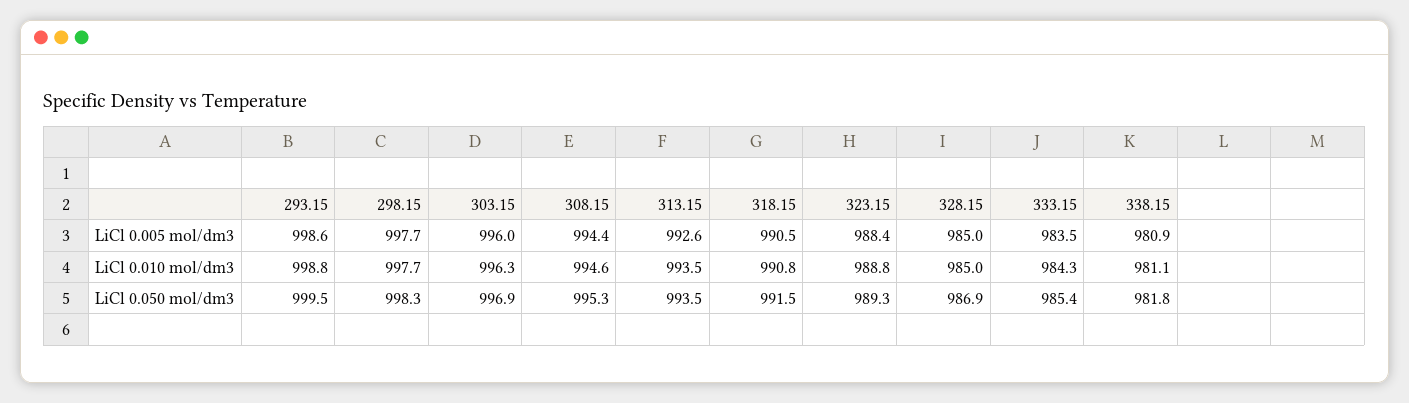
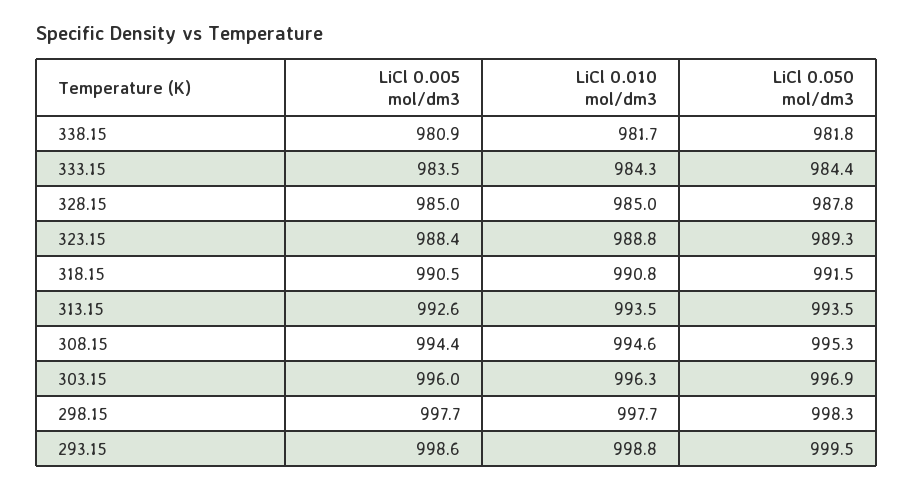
  {
    "293.15": {
      "LiCl 0.005 mol/dm3": 998.6,
      "LiCl 0.010 mol/dm3": 998.8,
      "LiCl 0.050 mol/dm3": 999.5
    },
    "298.15": {
      "LiCl 0.005 mol/dm3": 997.7,
      "LiCl 0.010 mol/dm3": 997.7,
      "LiCl 0.050 mol/dm3": 998.3
    },
    "303.15": {
      "LiCl 0.005 mol/dm3": 996,
      "LiCl 0.010 mol/dm3": 996.3,
      "LiCl 0.050 mol/dm3": 996.9
    },
    "308.15": {
      "LiCl 0.005 mol/dm3": 994.4,
      "LiCl 0.010 mol/dm3": 994.6,
      "LiCl 0.050 mol/dm3": 995.3
    },
    "313.15": {
      "LiCl 0.005 mol/dm3": 992.6,
      "LiCl 0.010 mol/dm3": 993.5,
      "LiCl 0.050 mol/dm3": 993.5
    },
    "318.15": {
      "LiCl 0.005 mol/dm3": 990.5,
      "LiCl 0.010 mol/dm3": 990.8,
      "LiCl 0.050 mol/dm3": 991.5
    },
    "323.15": {
      "LiCl 0.005 mol/dm3": 988.4,
      "LiCl 0.010 mol/dm3": 988.8,
      "LiCl 0.050 mol/dm3": 989.3
    },
    "328.15": {
      "LiCl 0.005 mol/dm3": 985,
      "LiCl 0.010 mol/dm3": 985,
-     "LiCl 0.050 mol/dm3": 986.9
+     "LiCl 0.050 mol/dm3": 987.8
    },
    "333.15": {
      "LiCl 0.005 mol/dm3": 983.5,
      "LiCl 0.010 mol/dm3": 984.3,
-     "LiCl 0.050 mol/dm3": 985.4
+     "LiCl 0.050 mol/dm3": 984.4
    },
    "338.15": {
      "LiCl 0.005 mol/dm3": 980.9,
-     "LiCl 0.010 mol/dm3": 981.1,
+     "LiCl 0.010 mol/dm3": 981.7,
      "LiCl 0.050 mol/dm3": 981.8
    }
  }

